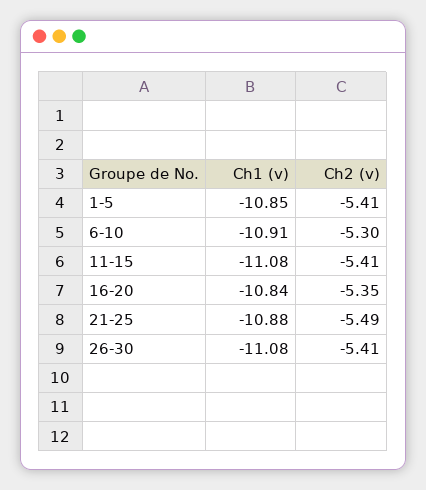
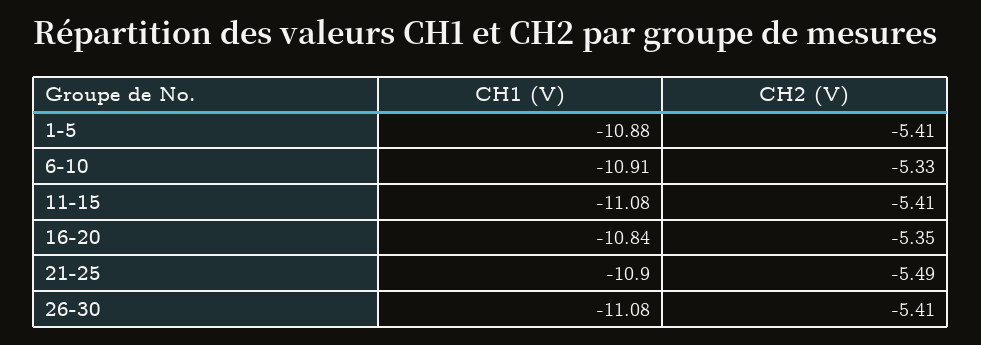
  {
    "Ch1 (v)": {
-     "1-5": -10.85,
+     "1-5": -10.88,
      "6-10": -10.91,
      "11-15": -11.08,
      "16-20": -10.84,
-     "21-25": -10.88,
+     "21-25": -10.9,
      "26-30": -11.08
    },
    "Ch2 (v)": {
      "1-5": -5.41,
-     "6-10": -5.3,
+     "6-10": -5.33,
      "11-15": -5.41,
      "16-20": -5.35,
      "21-25": -5.49,
      "26-30": -5.41
    }
  }

